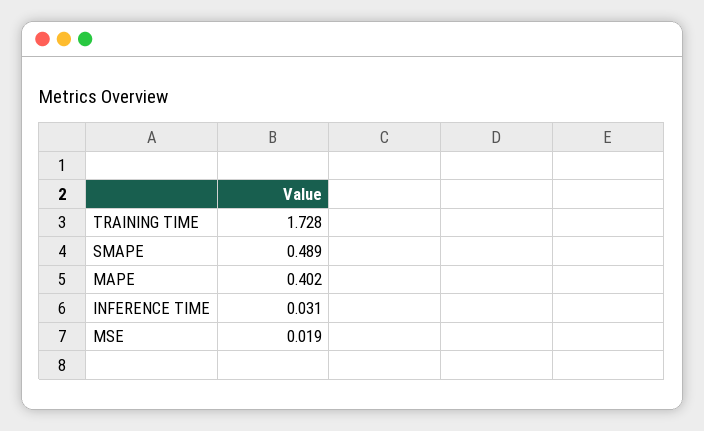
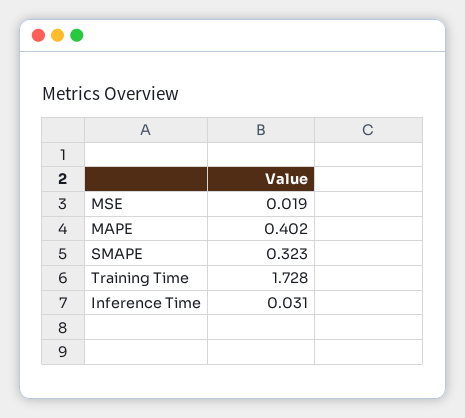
  {
    "TRAINING TIME": 1.728,
-   "SMAPE": 0.489,
+   "SMAPE": 0.323,
    "MAPE": 0.402,
    "INFERENCE TIME": 0.031,
    "MSE": 0.019
  }

